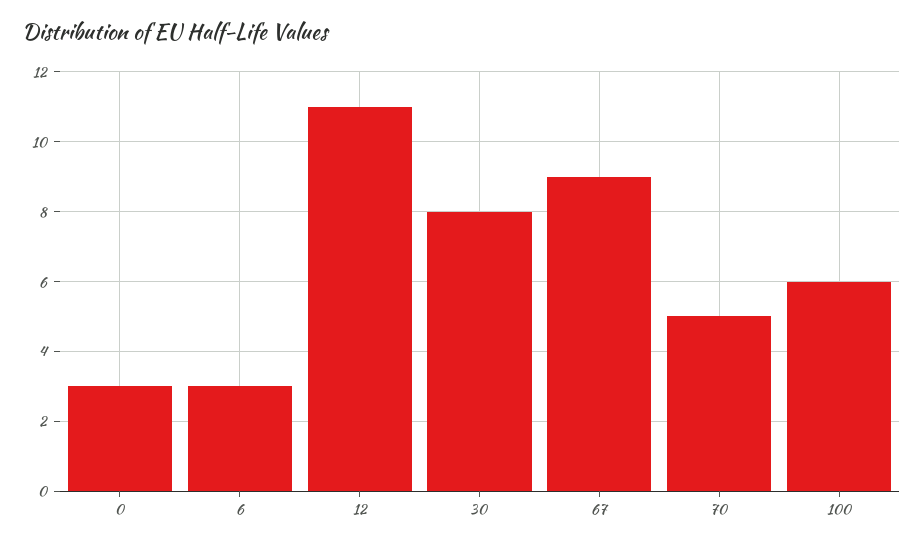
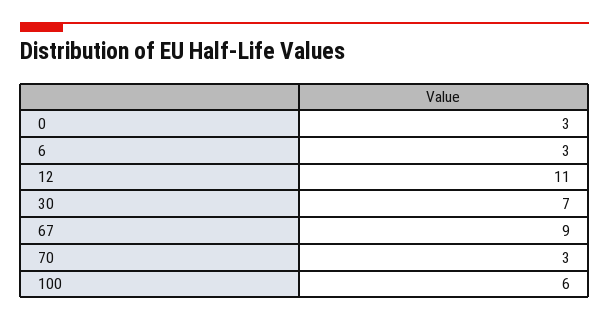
  {
    "0": 3,
    "6": 3,
    "12": 11,
-   "30": 8,
+   "30": 7,
    "67": 9,
-   "70": 5,
+   "70": 3,
    "100": 6
  }

